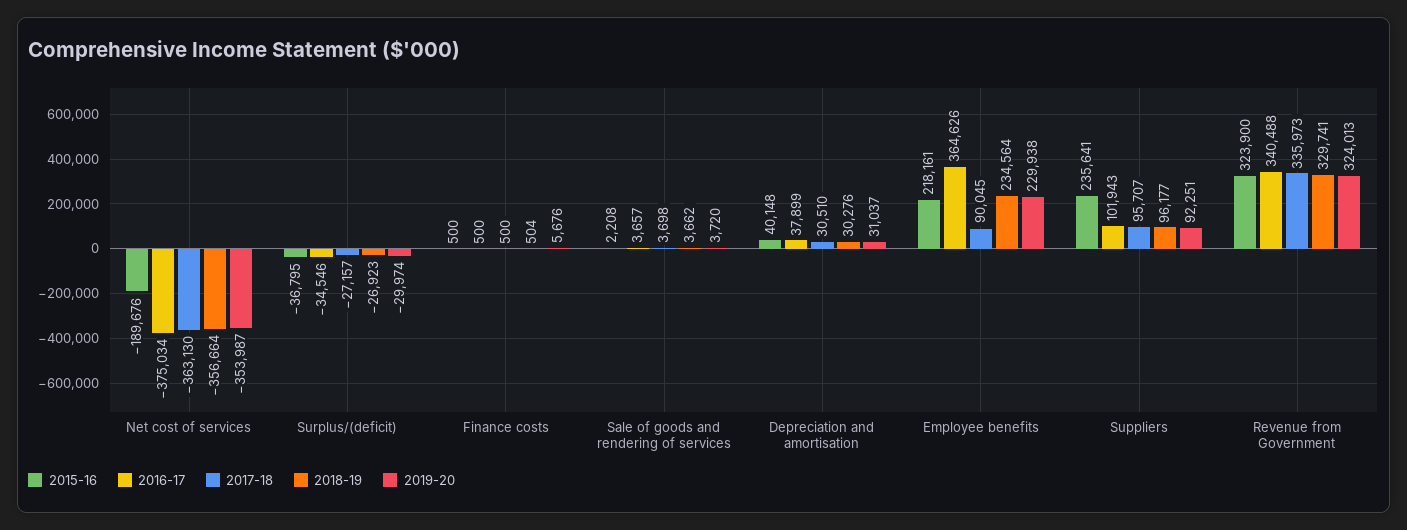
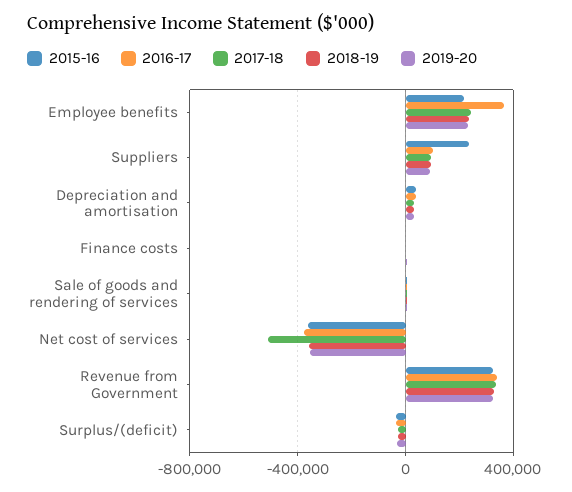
  {
    "2015-16": {
-     "Net cost of services": -189676,
+     "Net cost of services": -350000,
      "Surplus/(deficit)": -36795,
      "Finance costs": 500,
      "Sale of goods and rendering of services": 2208,
      "Depreciation and amortisation": 40148,
      "Employee benefits": 218161,
      "Suppliers": 235641,
      "Revenue from Government": 323900
    },
    "2016-17": {
      "Net cost of services": -375034,
      "Surplus/(deficit)": -34546,
      "Finance costs": 500,
      "Sale of goods and rendering of services": 3657,
      "Depreciation and amortisation": 37899,
      "Employee benefits": 364626,
      "Suppliers": 101943,
      "Revenue from Government": 340488
    },
    "2017-18": {
-     "Net cost of services": -363130,
+     "Net cost of services": -500000,
      "Surplus/(deficit)": -27157,
      "Finance costs": 500,
      "Sale of goods and rendering of services": 3698,
      "Depreciation and amortisation": 30510,
-     "Employee benefits": 90045,
+     "Employee benefits": 250000,
      "Suppliers": 95707,
      "Revenue from Government": 335973
    },
    "2018-19": {
      "Net cost of services": -356664,
      "Surplus/(deficit)": -26923,
      "Finance costs": 504,
      "Sale of goods and rendering of services": 3662,
      "Depreciation and amortisation": 30276,
      "Employee benefits": 234564,
      "Suppliers": 96177,
      "Revenue from Government": 329741
    },
    "2019-20": {
      "Net cost of services": -353987,
      "Surplus/(deficit)": -29974,
      "Finance costs": 5676,
      "Sale of goods and rendering of services": 3720,
      "Depreciation and amortisation": 31037,
      "Employee benefits": 229938,
      "Suppliers": 92251,
      "Revenue from Government": 324013
    }
  }

